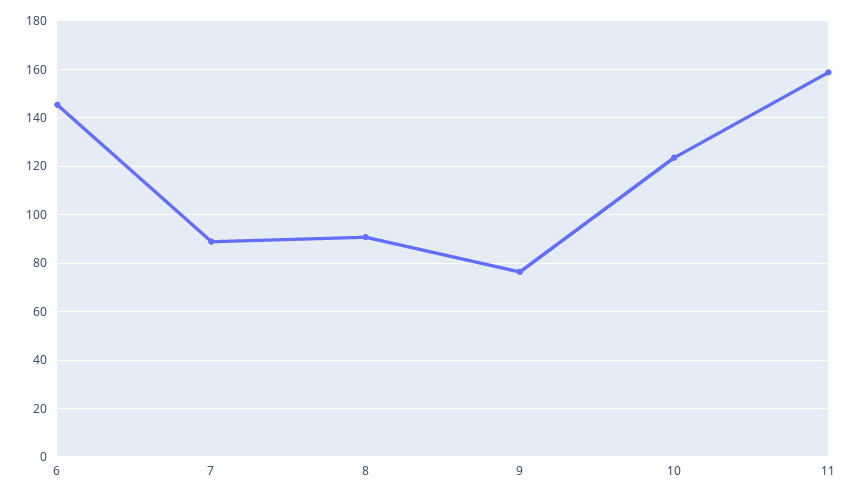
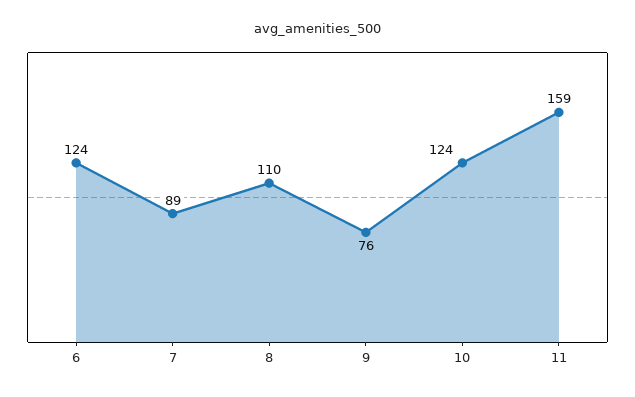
  {
-   "6": 145,
+   "6": 124,
    "7": 89,
-   "8": 90,
+   "8": 110,
    "9": 76,
    "10": 124,
    "11": 159
  }

